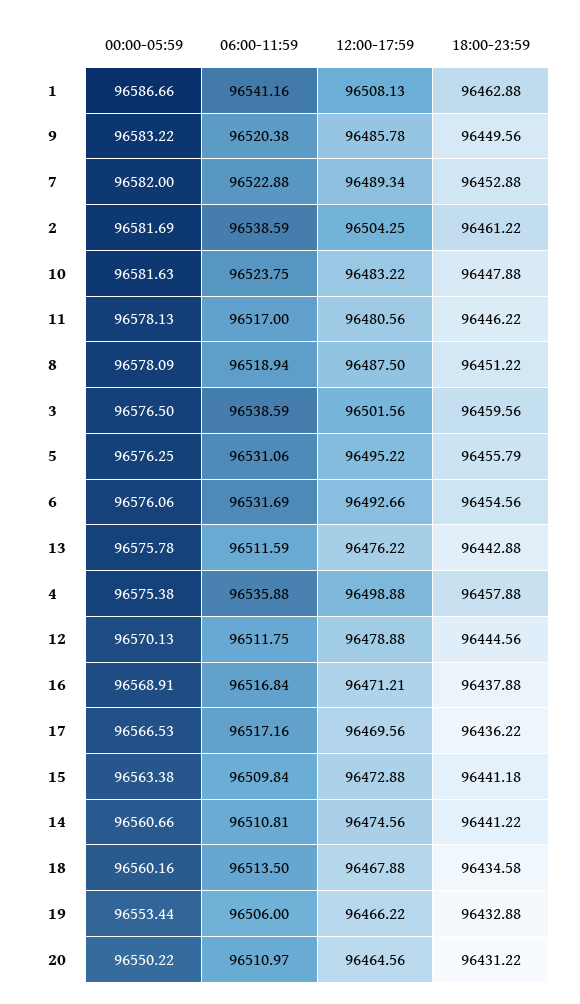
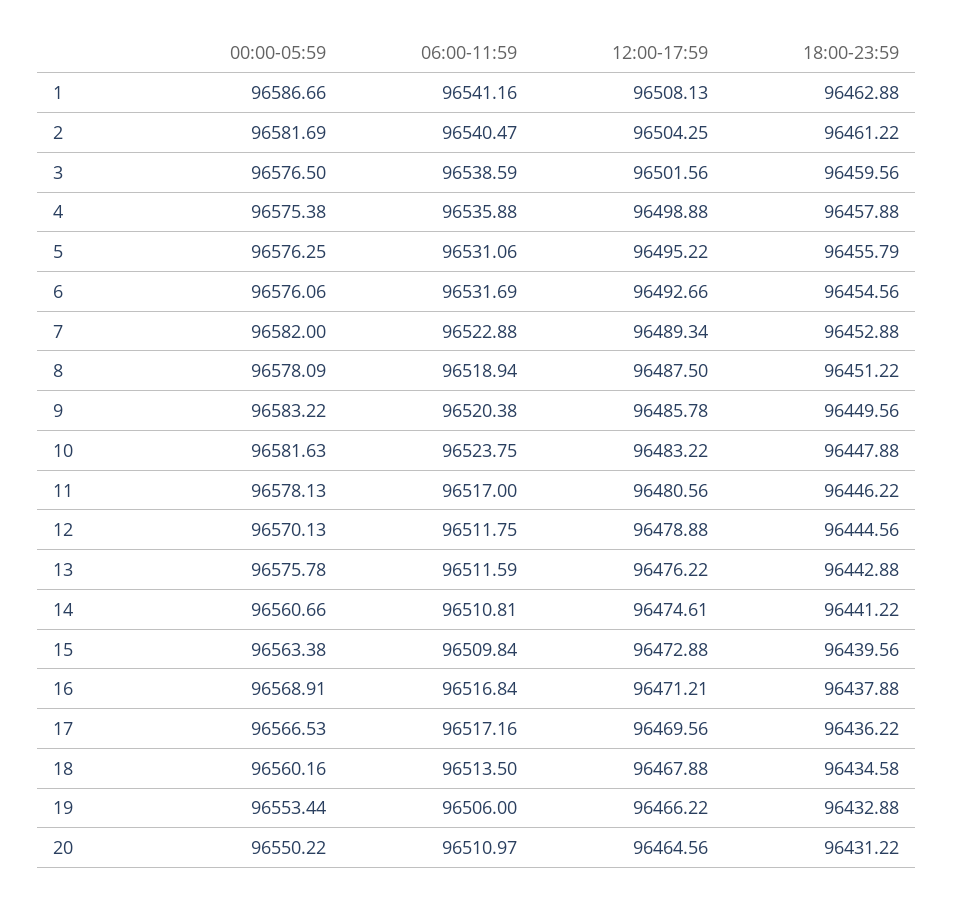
  {
    "00:00-05:59": {
      "1": 96586.66,
      "9": 96583.22,
      "7": 96582,
      "2": 96581.69,
      "10": 96581.63,
      "11": 96578.13,
      "8": 96578.09,
      "3": 96576.5,
      "5": 96576.25,
      "6": 96576.06,
      "13": 96575.78,
      "4": 96575.38,
      "12": 96570.13,
      "16": 96568.91,
      "17": 96566.53,
      "15": 96563.38,
      "14": 96560.66,
      "18": 96560.16,
      "19": 96553.44,
      "20": 96550.22
    },
    "06:00-11:59": {
      "1": 96541.16,
      "9": 96520.38,
      "7": 96522.88,
-     "2": 96538.59,
+     "2": 96540.47,
      "10": 96523.75,
      "11": 96517,
      "8": 96518.94,
      "3": 96538.59,
      "5": 96531.06,
      "6": 96531.69,
      "13": 96511.59,
      "4": 96535.88,
      "12": 96511.75,
      "16": 96516.84,
      "17": 96517.16,
      "15": 96509.84,
      "14": 96510.81,
      "18": 96513.5,
      "19": 96506,
      "20": 96510.97
    },
    "12:00-17:59": {
      "1": 96508.13,
      "9": 96485.78,
      "7": 96489.34,
      "2": 96504.25,
      "10": 96483.22,
      "11": 96480.56,
      "8": 96487.5,
      "3": 96501.56,
      "5": 96495.22,
      "6": 96492.66,
      "13": 96476.22,
      "4": 96498.88,
      "12": 96478.88,
      "16": 96471.21,
      "17": 96469.56,
      "15": 96472.88,
-     "14": 96474.56,
+     "14": 96474.61,
      "18": 96467.88,
      "19": 96466.22,
      "20": 96464.56
    },
    "18:00-23:59": {
      "1": 96462.88,
      "9": 96449.56,
      "7": 96452.88,
      "2": 96461.22,
      "10": 96447.88,
      "11": 96446.22,
      "8": 96451.22,
      "3": 96459.56,
      "5": 96455.79,
      "6": 96454.56,
      "13": 96442.88,
      "4": 96457.88,
      "12": 96444.56,
      "16": 96437.88,
      "17": 96436.22,
-     "15": 96441.18,
+     "15": 96439.56,
      "14": 96441.22,
      "18": 96434.58,
      "19": 96432.88,
      "20": 96431.22
    }
  }

